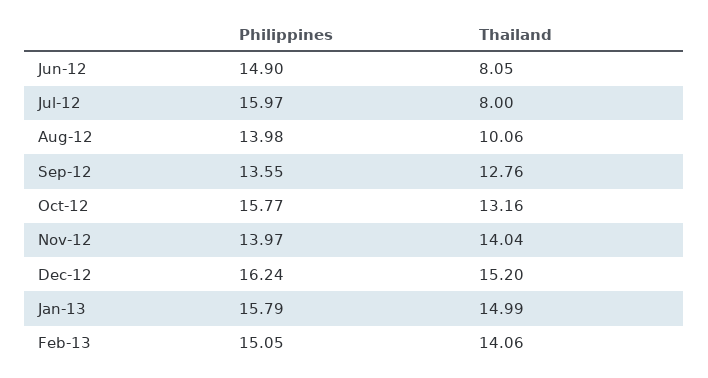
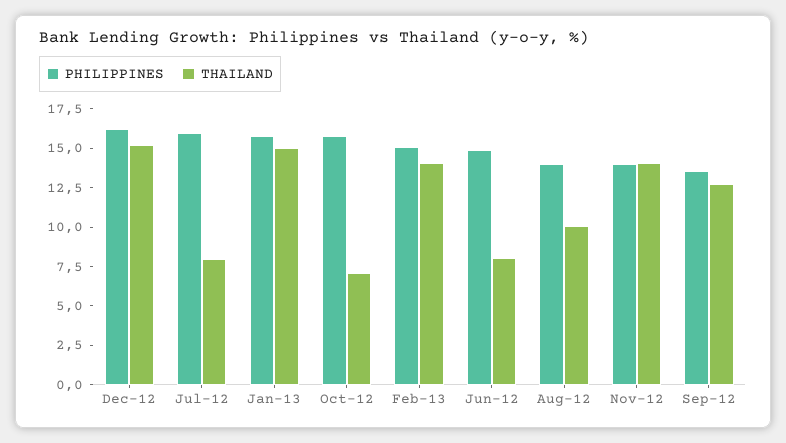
  {
    "Philippines": {
      "Jun-12": 14.9,
      "Jul-12": 15.97,
      "Aug-12": 13.98,
      "Sep-12": 13.55,
      "Oct-12": 15.77,
      "Nov-12": 13.97,
      "Dec-12": 16.24,
      "Jan-13": 15.79,
      "Feb-13": 15.05
    },
    "Thailand": {
      "Jun-12": 8.05,
      "Jul-12": 8,
      "Aug-12": 10.06,
      "Sep-12": 12.76,
-     "Oct-12": 13.16,
+     "Oct-12": 7.5,
      "Nov-12": 14.04,
      "Dec-12": 15.2,
      "Jan-13": 14.99,
      "Feb-13": 14.06
    }
  }

